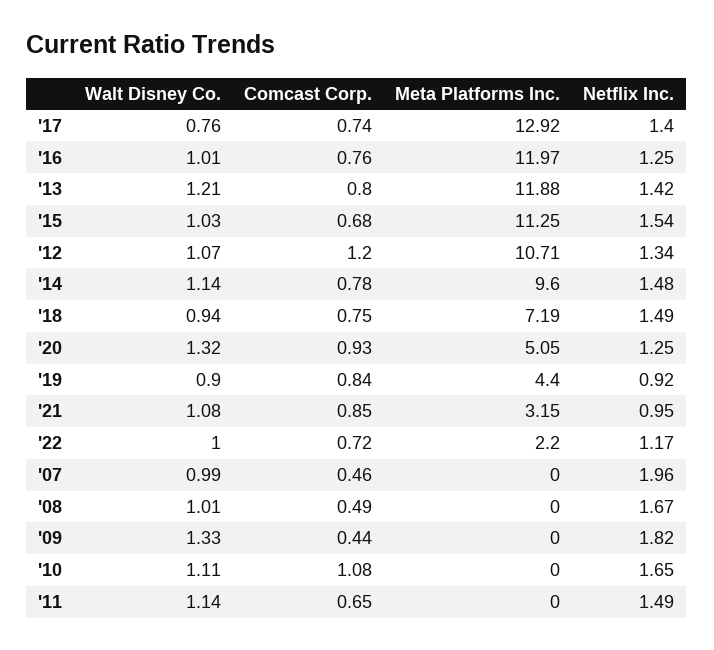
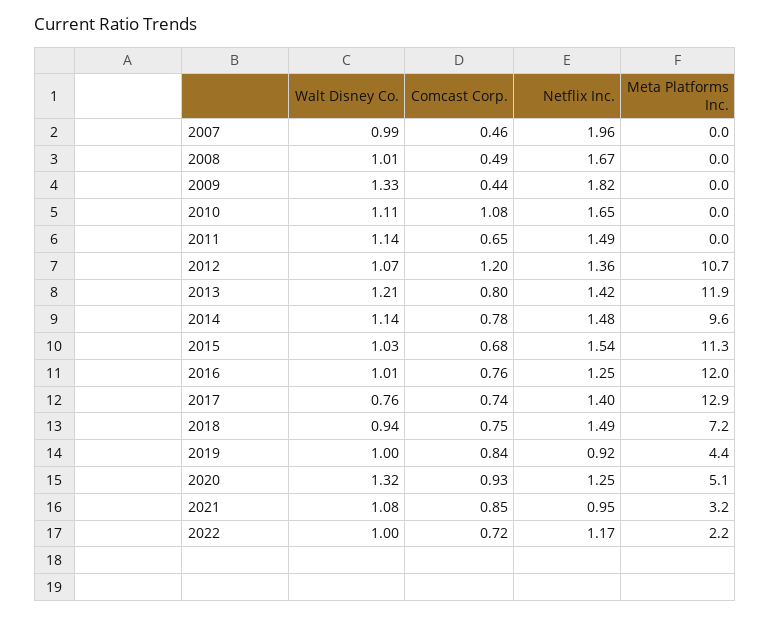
  {
    "Walt Disney Co.": {
      "'17": 0.76,
      "'16": 1.01,
      "'13": 1.21,
      "'15": 1.03,
      "'12": 1.07,
      "'14": 1.14,
      "'18": 0.94,
      "'20": 1.32,
-     "'19": 0.9,
+     "'19": 1,
      "'21": 1.08,
      "'22": 1,
      "'07": 0.99,
      "'08": 1.01,
      "'09": 1.33,
      "'10": 1.11,
      "'11": 1.14
    },
    "Comcast Corp.": {
      "'17": 0.74,
      "'16": 0.76,
      "'13": 0.8,
      "'15": 0.68,
      "'12": 1.2,
      "'14": 0.78,
      "'18": 0.75,
      "'20": 0.93,
      "'19": 0.84,
      "'21": 0.85,
      "'22": 0.72,
      "'07": 0.46,
      "'08": 0.49,
      "'09": 0.44,
      "'10": 1.08,
      "'11": 0.65
    },
    "Meta Platforms Inc.": {
      "'17": 12.92,
      "'16": 11.97,
      "'13": 11.88,
      "'15": 11.25,
      "'12": 10.71,
      "'14": 9.6,
      "'18": 7.19,
      "'20": 5.05,
      "'19": 4.4,
      "'21": 3.15,
      "'22": 2.2,
      "'07": 0,
      "'08": 0,
      "'09": 0,
      "'10": 0,
      "'11": 0
    },
    "Netflix Inc.": {
      "'17": 1.4,
      "'16": 1.25,
      "'13": 1.42,
      "'15": 1.54,
-     "'12": 1.34,
+     "'12": 1.36,
      "'14": 1.48,
      "'18": 1.49,
      "'20": 1.25,
      "'19": 0.92,
      "'21": 0.95,
      "'22": 1.17,
      "'07": 1.96,
      "'08": 1.67,
      "'09": 1.82,
      "'10": 1.65,
      "'11": 1.49
    }
  }

